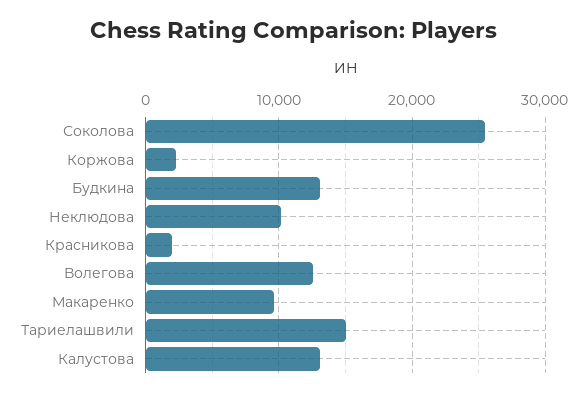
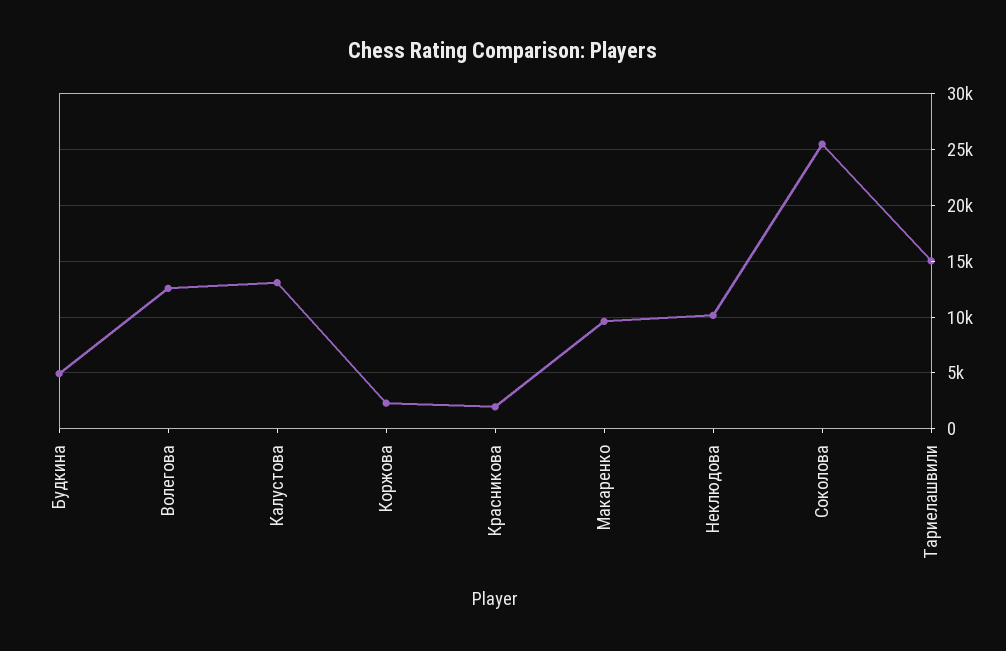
  {
    "Соколова": 25000,
    "Коржова": 2000,
-   "Будкина": 13000,
+   "Будкина": 5000,
    "Неклюдова": 10000,
    "Красникова": 2000,
    "Волегова": 13000,
    "Макаренко": 10000,
    "Тариелашвили": 15000,
    "Калустова": 13000
  }

